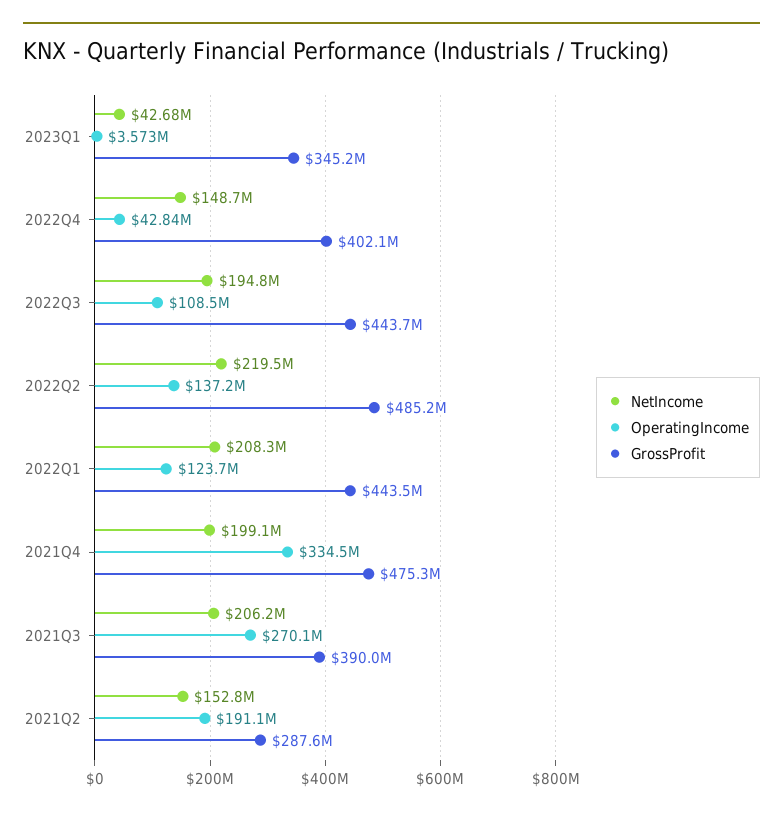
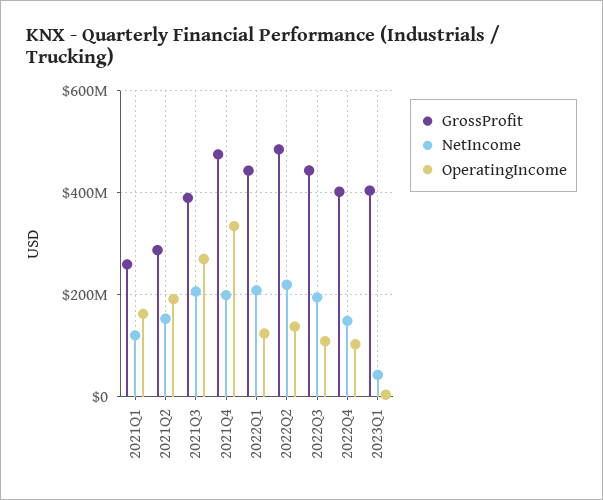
  {
    "NetIncome": {
      "2023Q1": 42680000,
      "2022Q4": 148700000,
      "2022Q3": 194800000,
      "2022Q2": 219500000,
      "2022Q1": 208300000,
      "2021Q4": 199100000,
      "2021Q3": 206200000,
-     "2021Q2": 152800000
+     "2021Q2": 152800000,
+     "2021Q1": 120000000
    },
    "OperatingIncome": {
      "2023Q1": 3573000,
-     "2022Q4": 42840000,
+     "2022Q4": 100000000,
      "2022Q3": 108500000,
      "2022Q2": 137200000,
      "2022Q1": 123700000,
      "2021Q4": 334500000,
      "2021Q3": 270100000,
-     "2021Q2": 191100000
+     "2021Q2": 191100000,
+     "2021Q1": 160000000
    },
    "GrossProfit": {
-     "2023Q1": 345200000,
+     "2023Q1": 400000000,
      "2022Q4": 402100000,
      "2022Q3": 443700000,
      "2022Q2": 485200000,
      "2022Q1": 443500000,
      "2021Q4": 475300000,
      "2021Q3": 390000000,
-     "2021Q2": 287600000
+     "2021Q2": 287600000,
+     "2021Q1": 260000000
    }
  }

